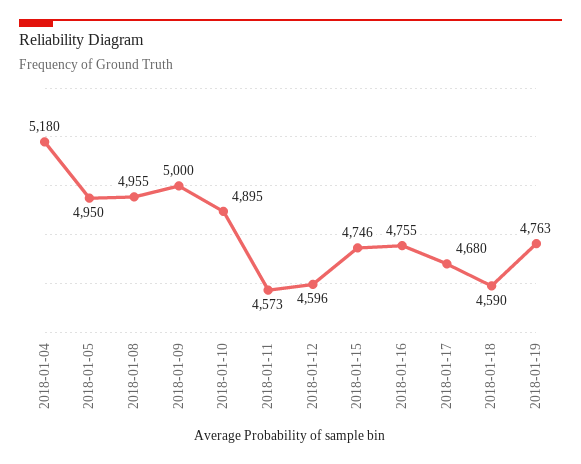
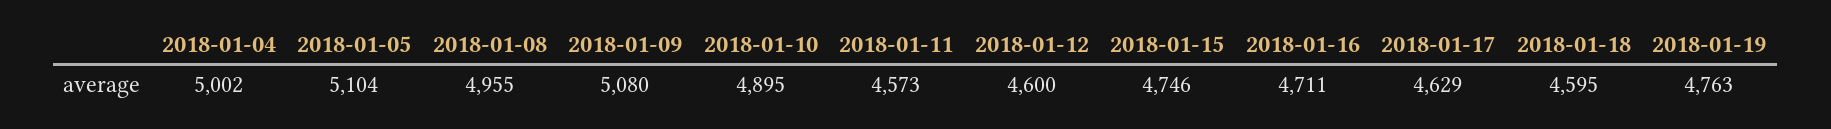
  {
-   "2018-01-04": 5180,
+   "2018-01-04": 5002,
-   "2018-01-05": 4950,
+   "2018-01-05": 5104,
    "2018-01-08": 4955,
-   "2018-01-09": 5000,
+   "2018-01-09": 5080,
    "2018-01-10": 4895,
    "2018-01-11": 4573,
-   "2018-01-12": 4596,
+   "2018-01-12": 4600,
    "2018-01-15": 4746,
-   "2018-01-16": 4755,
+   "2018-01-16": 4711,
-   "2018-01-17": 4680,
+   "2018-01-17": 4629,
-   "2018-01-18": 4590,
+   "2018-01-18": 4595,
    "2018-01-19": 4763
  }

